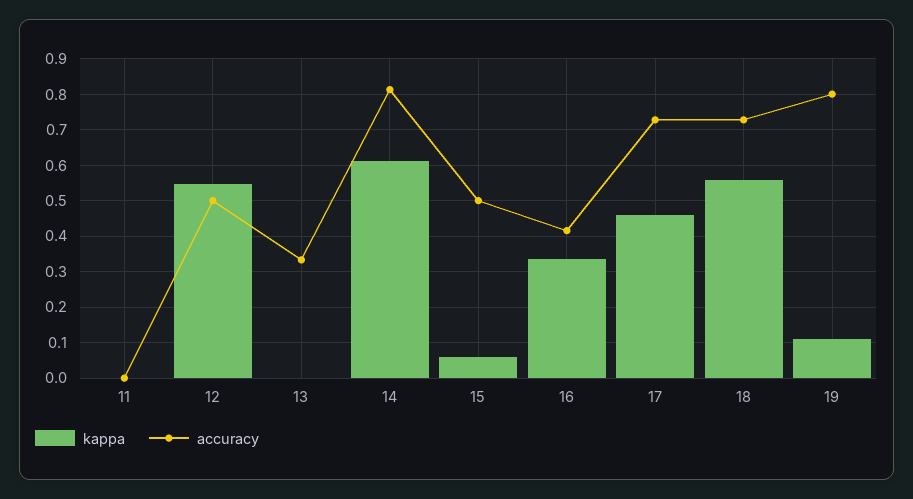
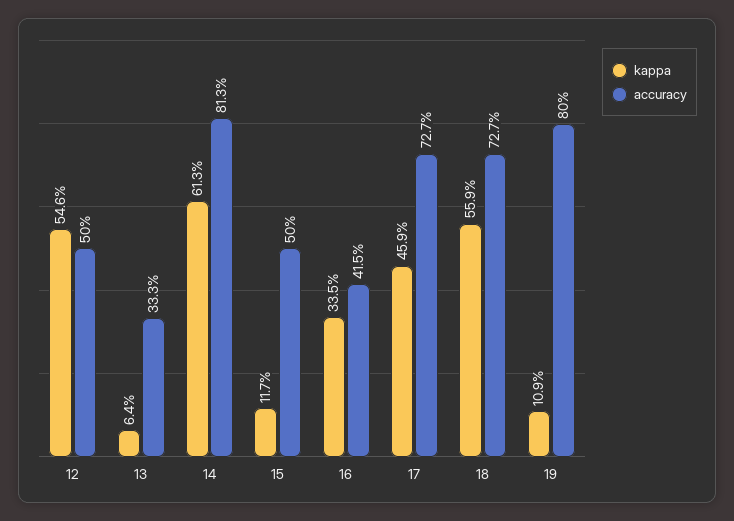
  {
    "kappa": {
-     "11": 0,
      "12": 0.546,
-     "13": 0,
+     "13": 0.064,
      "14": 0.613,
-     "15": 0.06,
+     "15": 0.117,
      "16": 0.335,
      "17": 0.459,
      "18": 0.559,
      "19": 0.109
    },
    "accuracy": {
-     "11": 0,
      "12": 0.5,
      "13": 0.333,
      "14": 0.813,
      "15": 0.5,
      "16": 0.415,
      "17": 0.727,
      "18": 0.727,
      "19": 0.8
    }
  }

